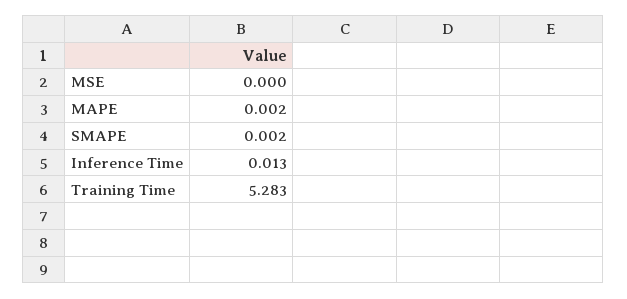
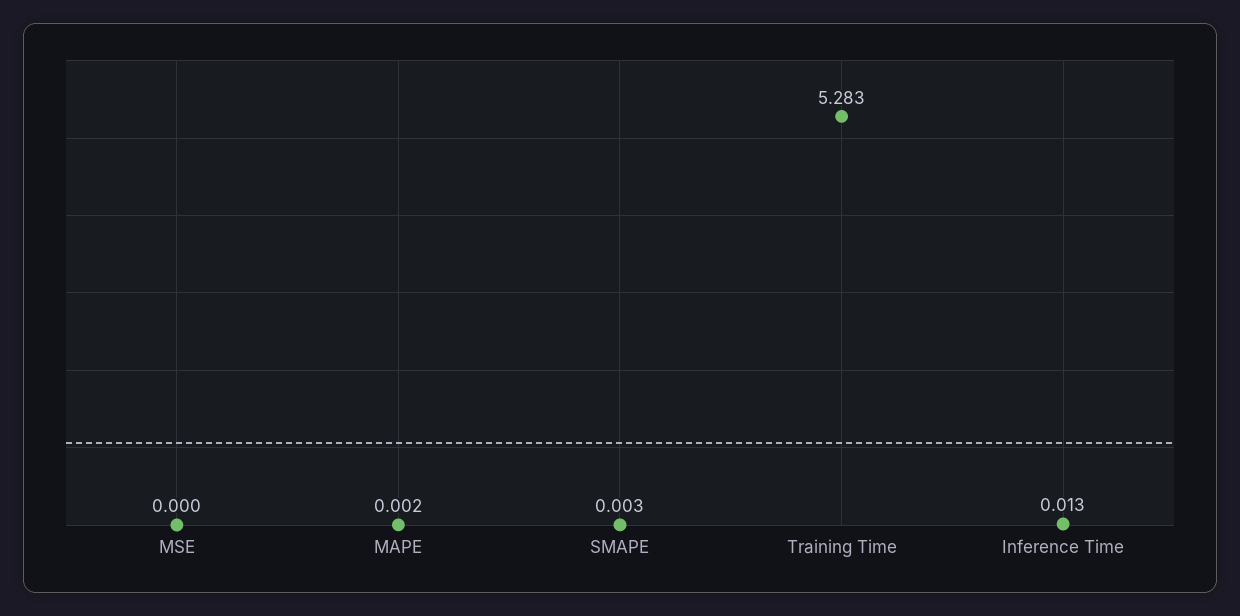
  {
    "MSE": 0,
    "MAPE": 0.002,
-   "SMAPE": 0.002,
+   "SMAPE": 0.003,
    "Inference Time": 0.013,
    "Training Time": 5.283
  }

